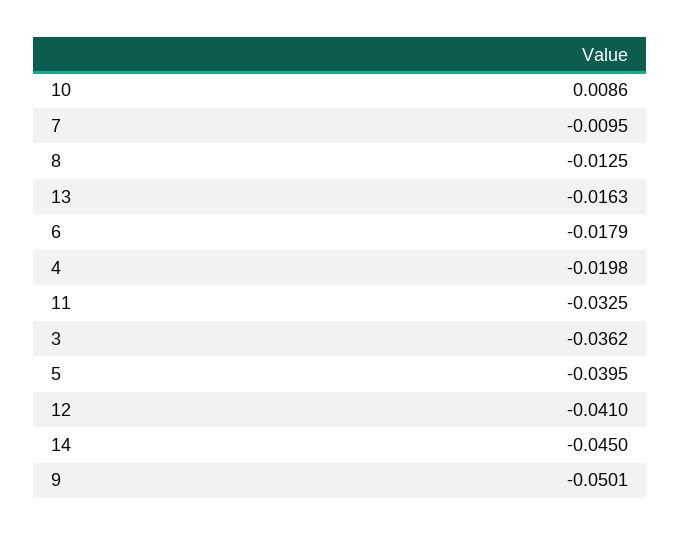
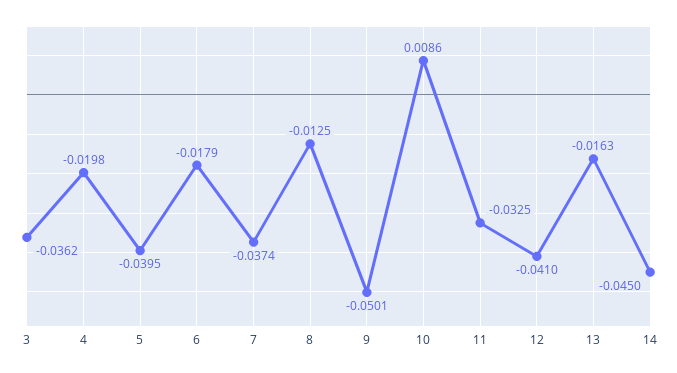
  {
    "10": 0.0086,
-   "7": -0.0095,
+   "7": -0.0374,
    "8": -0.0125,
    "13": -0.0163,
    "6": -0.0179,
    "4": -0.0198,
    "11": -0.0325,
    "3": -0.0362,
    "5": -0.0395,
    "12": -0.041,
    "14": -0.045,
    "9": -0.0501
  }

